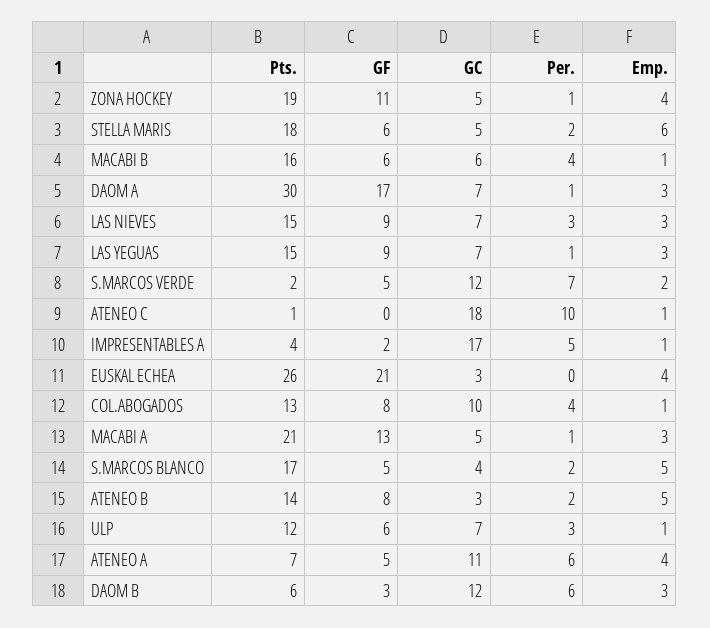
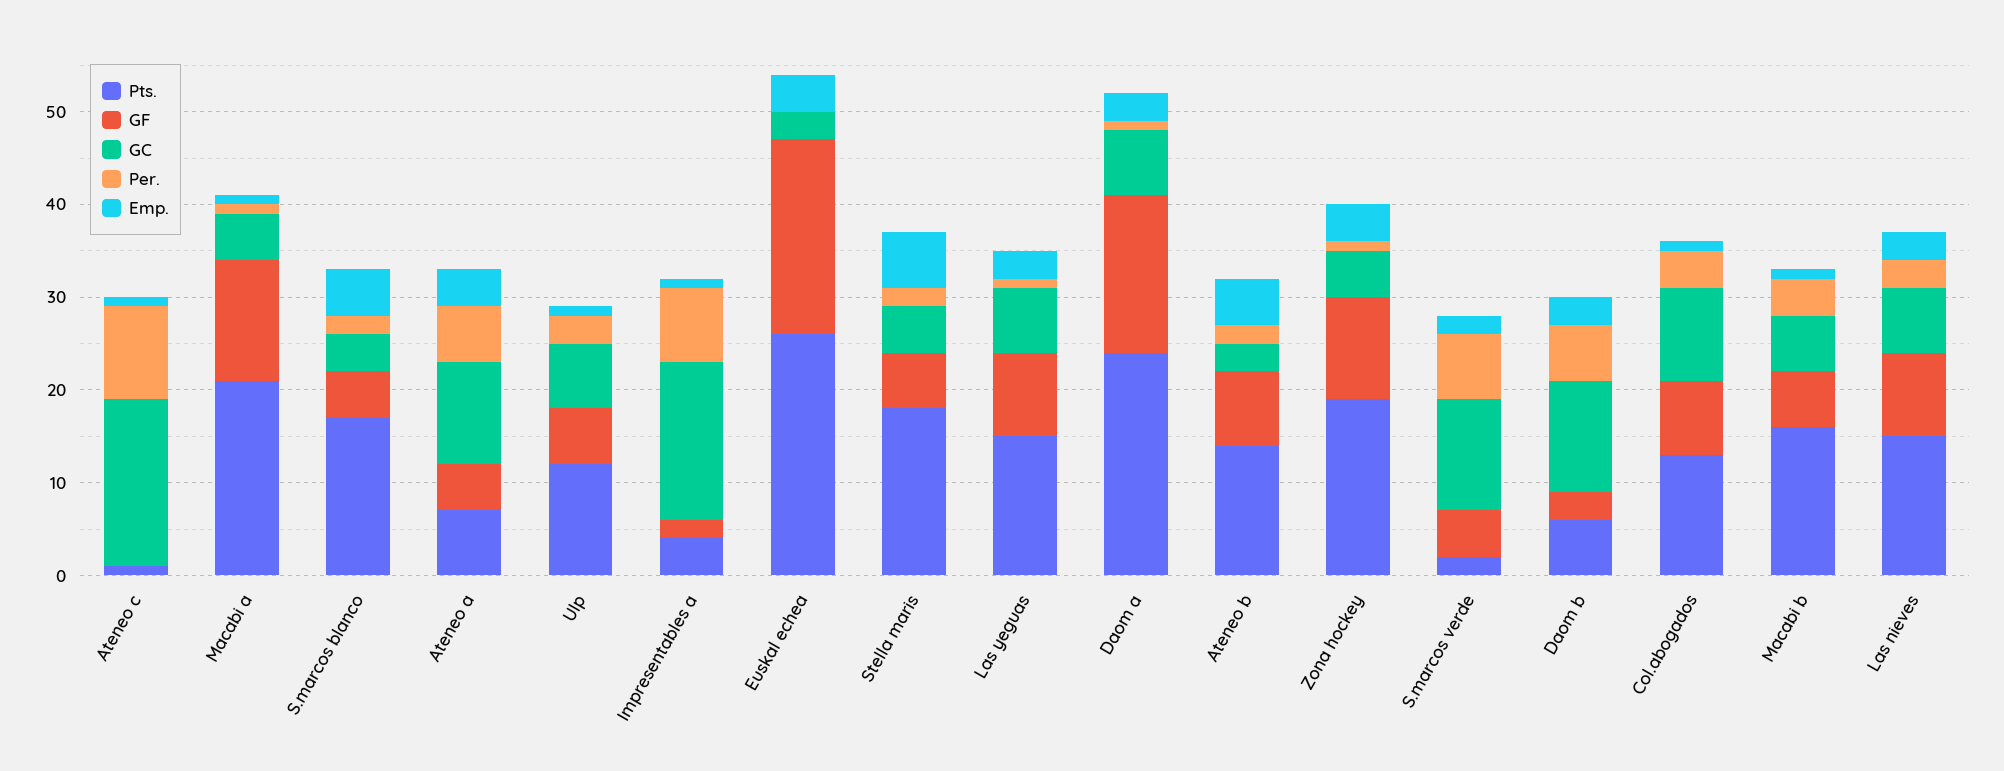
  {
    "Pts.": {
      "ZONA HOCKEY": 19,
      "STELLA MARIS": 18,
      "MACABI B": 16,
-     "DAOM A": 30,
+     "DAOM A": 24,
      "LAS NIEVES": 15,
      "LAS YEGUAS": 15,
      "S.MARCOS VERDE": 2,
      "ATENEO C": 1,
      "IMPRESENTABLES A": 4,
      "EUSKAL ECHEA": 26,
      "COL.ABOGADOS": 13,
      "MACABI A": 21,
      "S.MARCOS BLANCO": 17,
      "ATENEO B": 14,
      "ULP": 12,
      "ATENEO A": 7,
      "DAOM B": 6
    },
    "GF": {
      "ZONA HOCKEY": 11,
      "STELLA MARIS": 6,
      "MACABI B": 6,
      "DAOM A": 17,
      "LAS NIEVES": 9,
      "LAS YEGUAS": 9,
      "S.MARCOS VERDE": 5,
      "ATENEO C": 0,
      "IMPRESENTABLES A": 2,
      "EUSKAL ECHEA": 21,
      "COL.ABOGADOS": 8,
      "MACABI A": 13,
      "S.MARCOS BLANCO": 5,
      "ATENEO B": 8,
      "ULP": 6,
      "ATENEO A": 5,
      "DAOM B": 3
    },
    "GC": {
      "ZONA HOCKEY": 5,
      "STELLA MARIS": 5,
      "MACABI B": 6,
      "DAOM A": 7,
      "LAS NIEVES": 7,
      "LAS YEGUAS": 7,
      "S.MARCOS VERDE": 12,
      "ATENEO C": 18,
      "IMPRESENTABLES A": 17,
      "EUSKAL ECHEA": 3,
      "COL.ABOGADOS": 10,
      "MACABI A": 5,
      "S.MARCOS BLANCO": 4,
      "ATENEO B": 3,
      "ULP": 7,
      "ATENEO A": 11,
      "DAOM B": 12
    },
    "Per.": {
      "ZONA HOCKEY": 1,
      "STELLA MARIS": 2,
      "MACABI B": 4,
      "DAOM A": 1,
      "LAS NIEVES": 3,
      "LAS YEGUAS": 1,
      "S.MARCOS VERDE": 7,
      "ATENEO C": 10,
-     "IMPRESENTABLES A": 5,
+     "IMPRESENTABLES A": 8,
      "EUSKAL ECHEA": 0,
      "COL.ABOGADOS": 4,
      "MACABI A": 1,
      "S.MARCOS BLANCO": 2,
      "ATENEO B": 2,
      "ULP": 3,
      "ATENEO A": 6,
      "DAOM B": 6
    },
    "Emp.": {
      "ZONA HOCKEY": 4,
      "STELLA MARIS": 6,
      "MACABI B": 1,
      "DAOM A": 3,
      "LAS NIEVES": 3,
      "LAS YEGUAS": 3,
      "S.MARCOS VERDE": 2,
      "ATENEO C": 1,
      "IMPRESENTABLES A": 1,
      "EUSKAL ECHEA": 4,
      "COL.ABOGADOS": 1,
-     "MACABI A": 3,
+     "MACABI A": 1,
      "S.MARCOS BLANCO": 5,
      "ATENEO B": 5,
      "ULP": 1,
      "ATENEO A": 4,
      "DAOM B": 3
    }
  }

